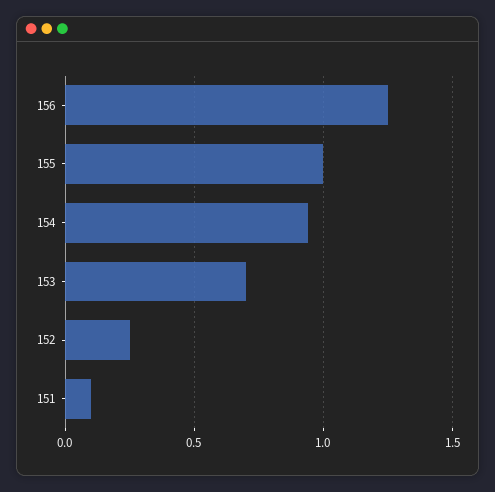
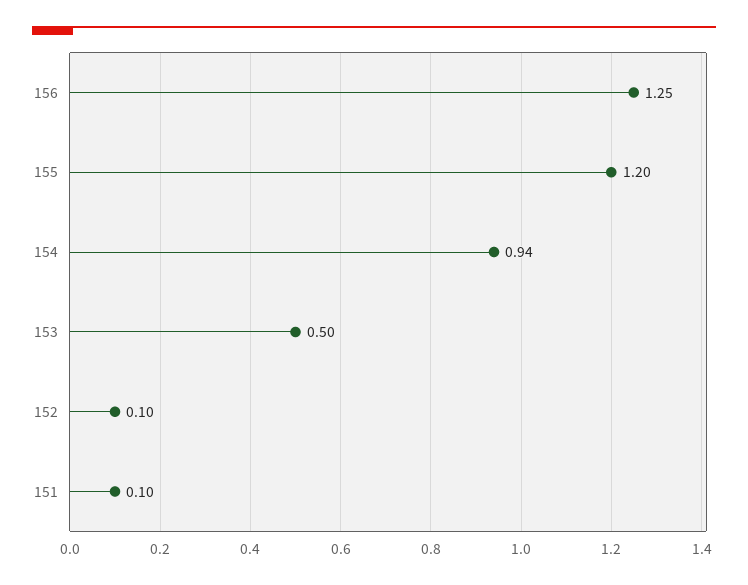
  {
    "156": 1.25,
-   "155": 1,
+   "155": 1.2,
    "154": 0.94,
-   "153": 0.7,
+   "153": 0.5,
-   "152": 0.25,
+   "152": 0.1,
    "151": 0.1
  }

